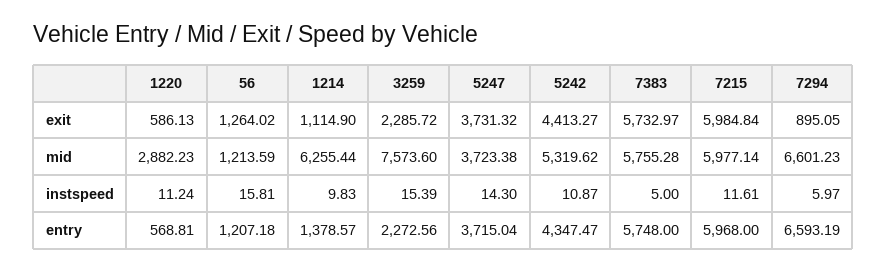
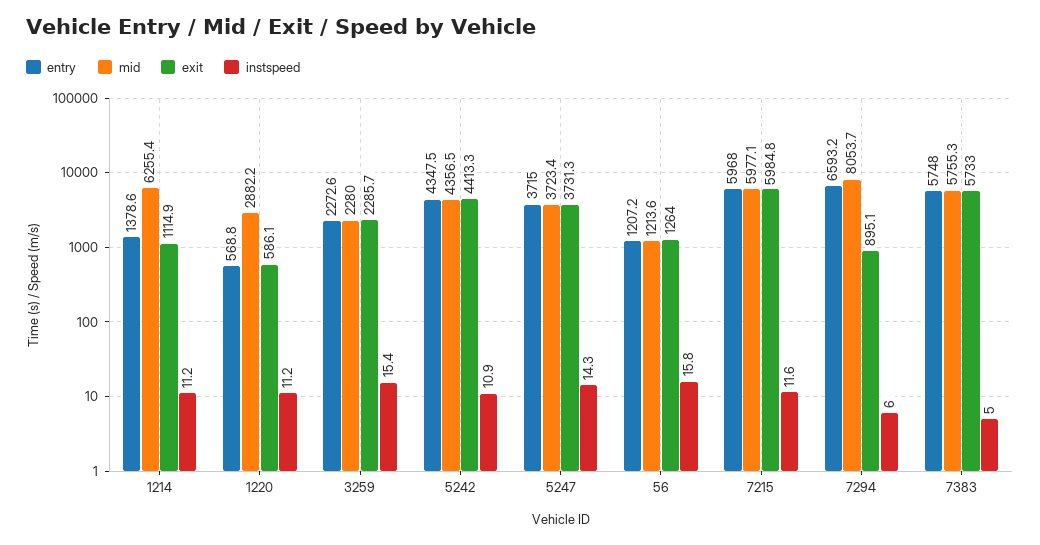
  {
    "exit": {
      "1220": 586.13,
      "56": 1264.02,
      "1214": 1114.9,
      "3259": 2285.72,
      "5247": 3731.32,
      "5242": 4413.27,
      "7383": 5732.97,
      "7215": 5984.84,
      "7294": 895.05
    },
    "mid": {
      "1220": 2882.23,
      "56": 1213.59,
      "1214": 6255.44,
-     "3259": 7573.6,
+     "3259": 2280,
      "5247": 3723.38,
-     "5242": 5319.62,
+     "5242": 4356.5,
      "7383": 5755.28,
      "7215": 5977.14,
-     "7294": 6601.23
+     "7294": 8053.7
    },
    "instspeed": {
      "1220": 11.24,
      "56": 15.81,
-     "1214": 9.83,
+     "1214": 11.2,
      "3259": 15.39,
      "5247": 14.3,
      "5242": 10.87,
      "7383": 5,
      "7215": 11.61,
      "7294": 5.97
    },
    "entry": {
      "1220": 568.81,
      "56": 1207.18,
      "1214": 1378.57,
      "3259": 2272.56,
      "5247": 3715.04,
      "5242": 4347.47,
      "7383": 5748,
      "7215": 5968,
      "7294": 6593.19
    }
  }

